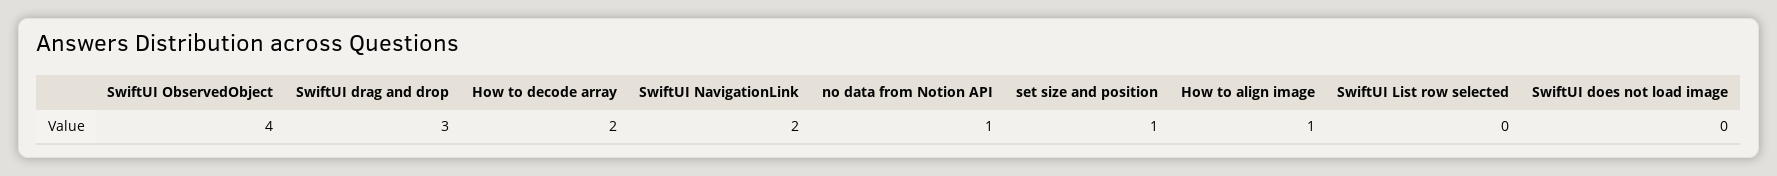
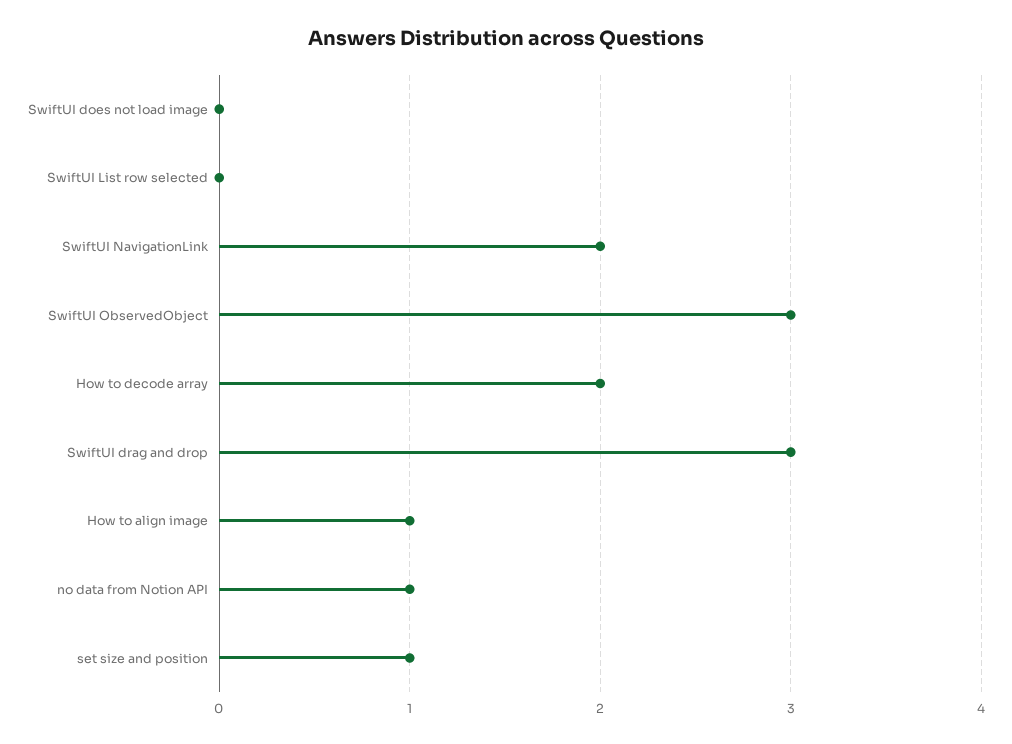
  {
-   "SwiftUI ObservedObject": 4,
+   "SwiftUI ObservedObject": 3,
    "SwiftUI drag and drop": 3,
    "How to decode array": 2,
    "SwiftUI NavigationLink": 2,
    "no data from Notion API": 1,
    "set size and position": 1,
    "How to align image": 1,
    "SwiftUI List row selected": 0,
    "SwiftUI does not load image": 0
  }

